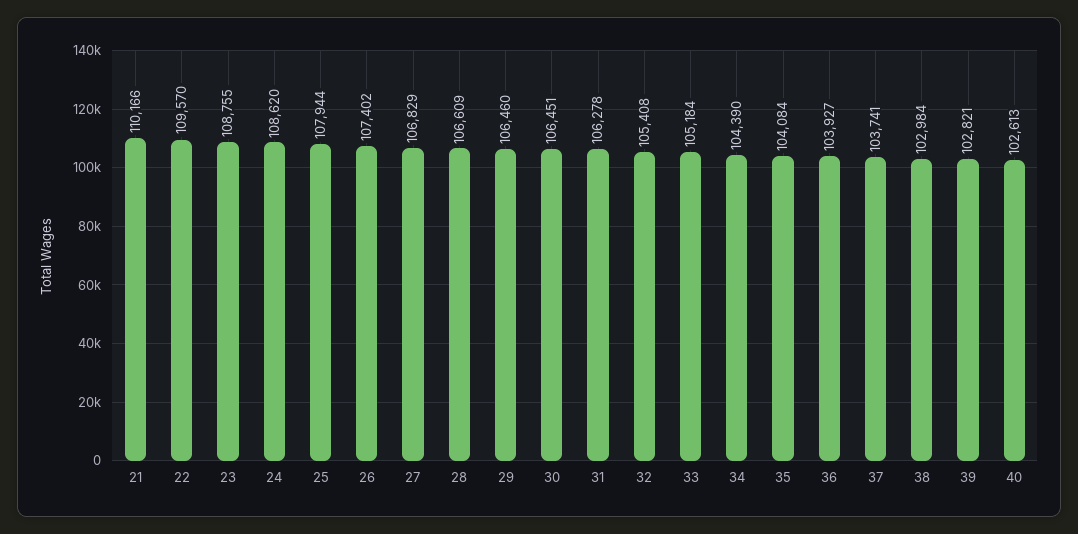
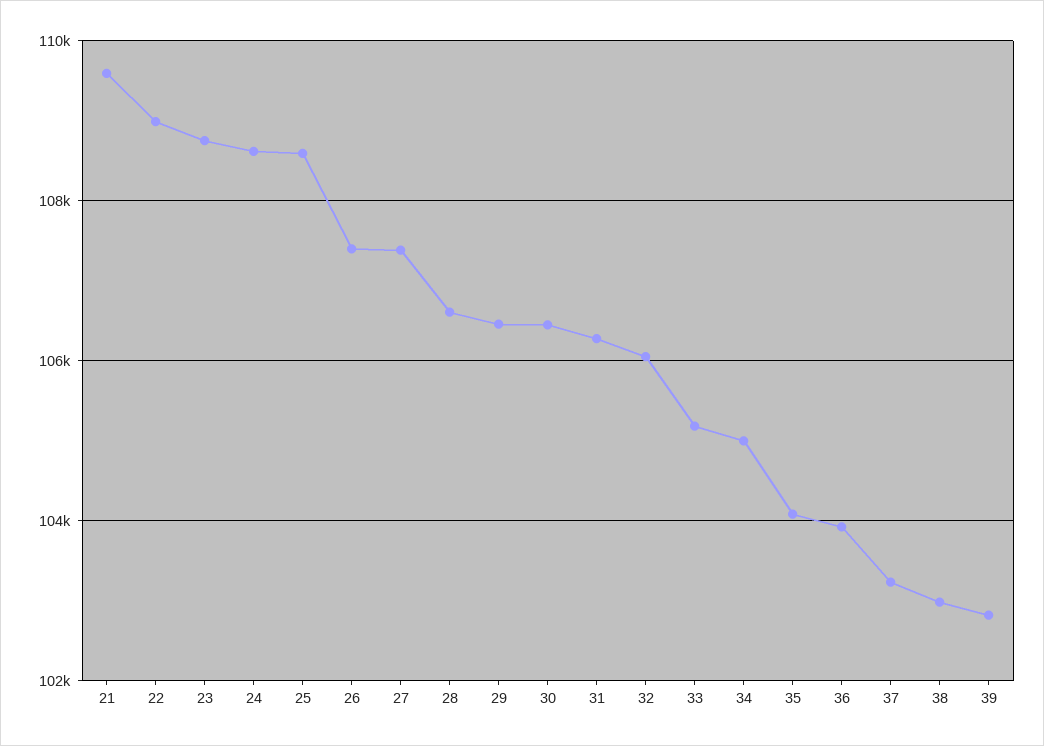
  {
-   "21": 110166,
+   "21": 109600,
-   "22": 109570,
+   "22": 109000,
    "23": 108755,
    "24": 108620,
-   "25": 107944,
+   "25": 108600,
    "26": 107402,
-   "27": 106829,
+   "27": 107400,
    "28": 106609,
    "29": 106460,
    "30": 106451,
    "31": 106278,
-   "32": 105408,
+   "32": 106000,
    "33": 105184,
-   "34": 104390,
+   "34": 105000,
    "35": 104084,
    "36": 103927,
-   "37": 103741,
+   "37": 103200,
    "38": 102984,
-   "39": 102821,
+   "39": 102821
-   "40": 102613
  }

